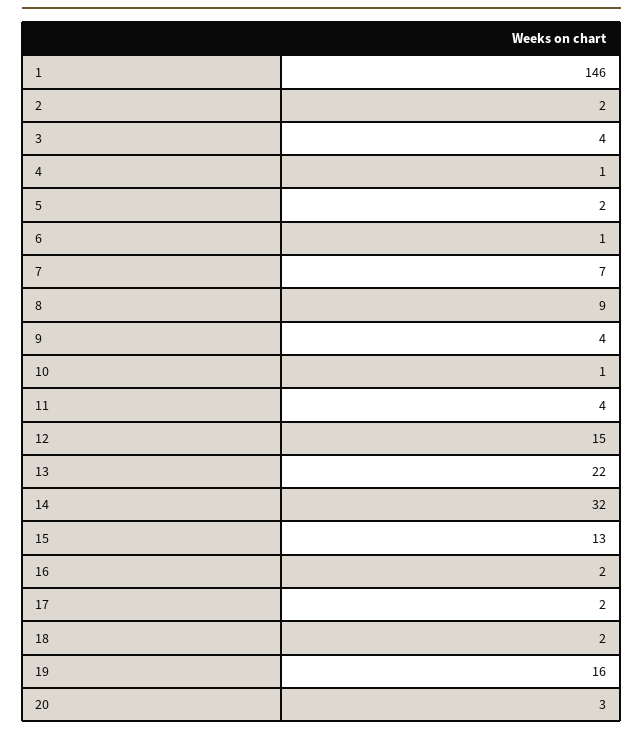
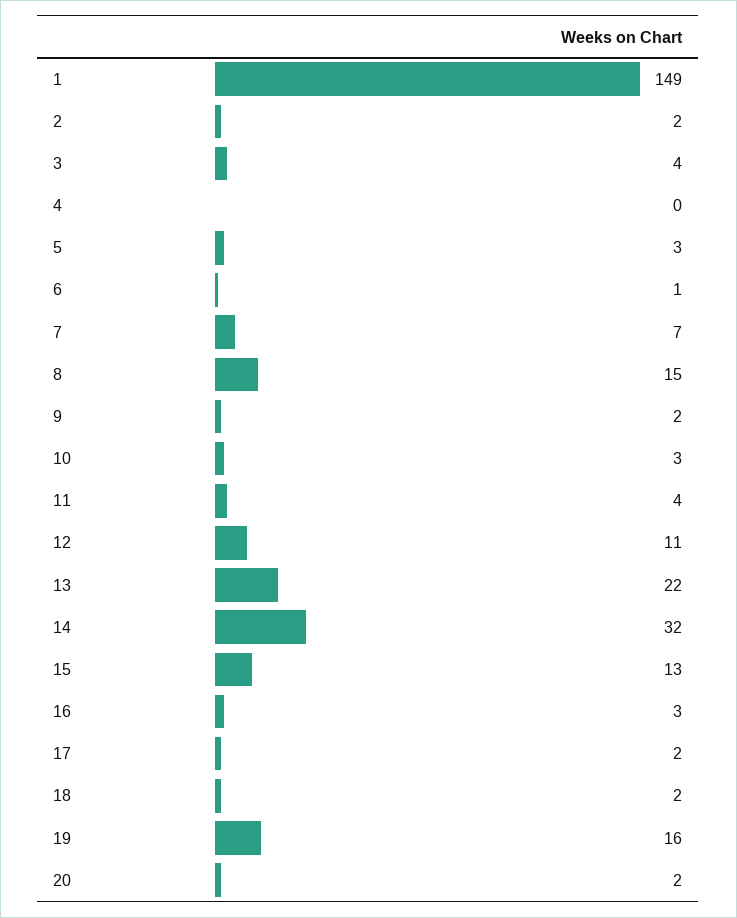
  {
-   "1": 146,
+   "1": 149,
    "2": 2,
    "3": 4,
-   "4": 1,
+   "4": 0,
-   "5": 2,
+   "5": 3,
    "6": 1,
    "7": 7,
-   "8": 9,
+   "8": 15,
-   "9": 4,
+   "9": 2,
-   "10": 1,
+   "10": 3,
    "11": 4,
-   "12": 15,
+   "12": 11,
    "13": 22,
    "14": 32,
    "15": 13,
-   "16": 2,
+   "16": 3,
    "17": 2,
    "18": 2,
    "19": 16,
-   "20": 3
+   "20": 2
  }

